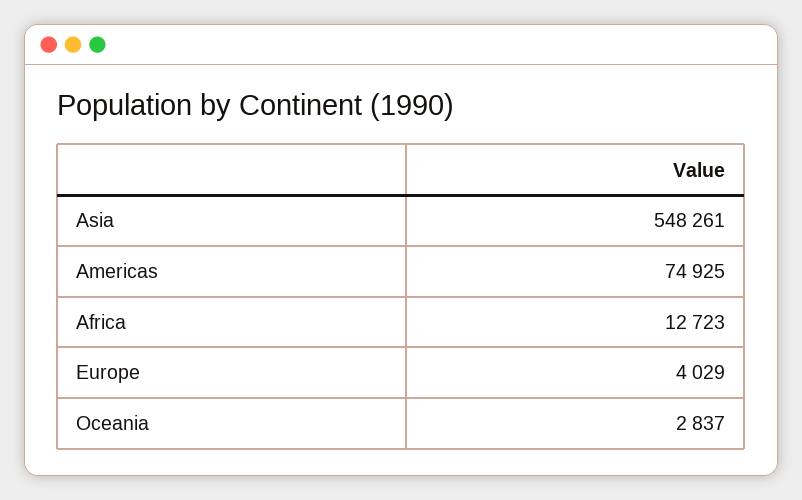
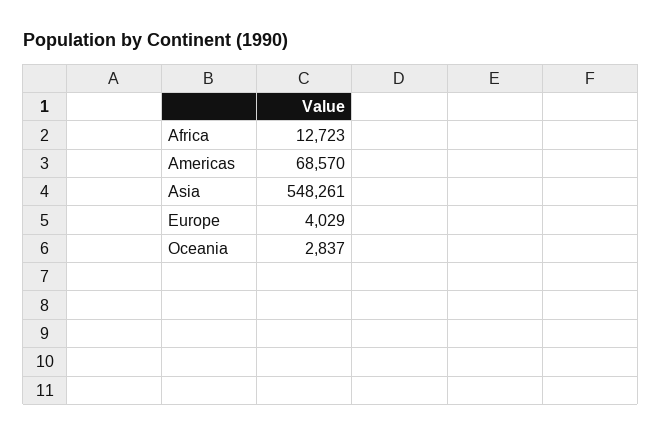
  {
    "Asia": 548261,
-   "Americas": 74925,
+   "Americas": 68570,
    "Africa": 12723,
    "Europe": 4029,
    "Oceania": 2837
  }

